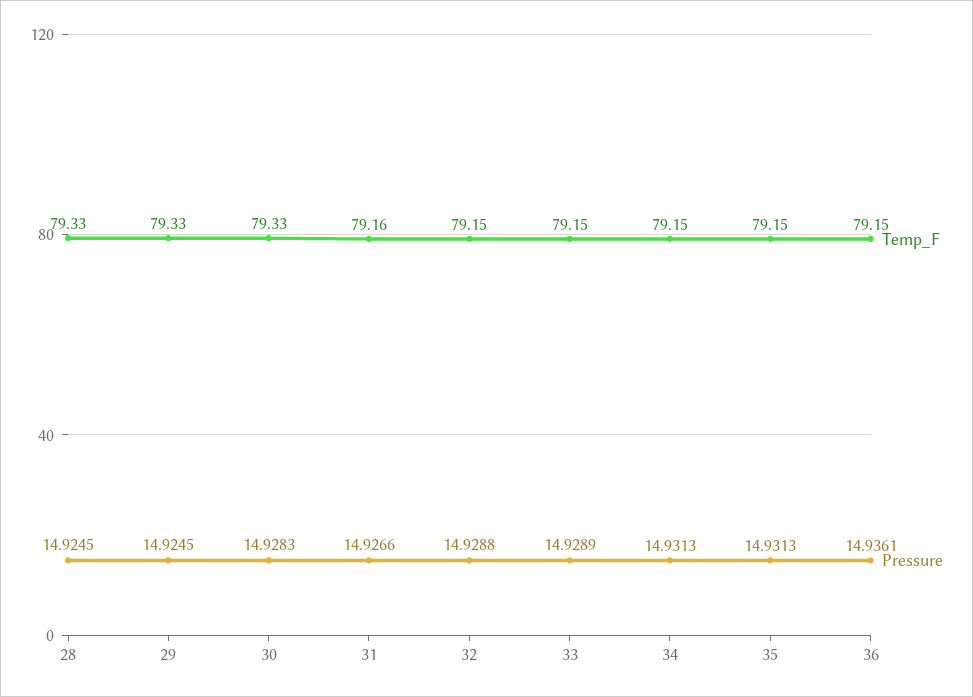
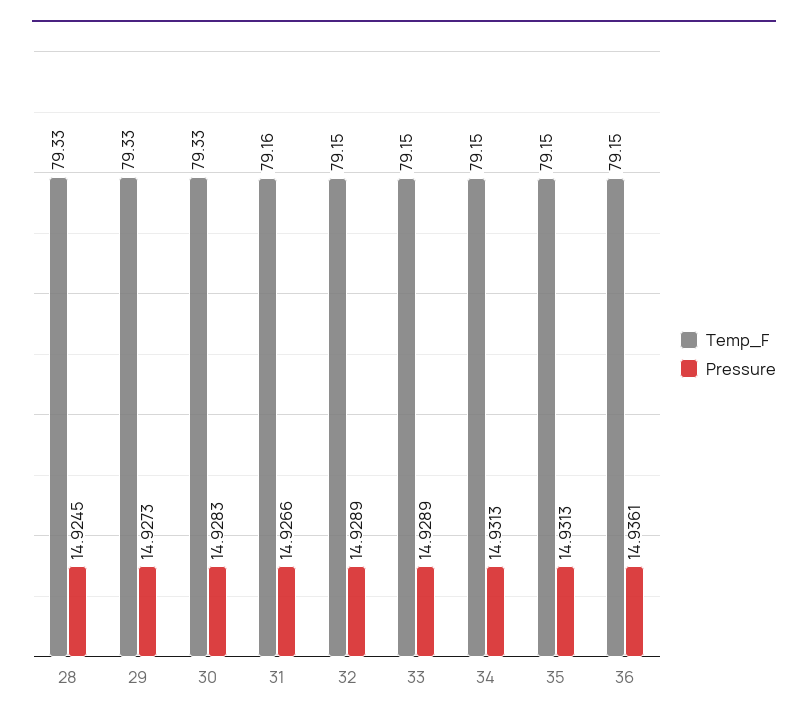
  {
    "Temp_F": {
      "28": 79.33,
      "29": 79.33,
      "30": 79.33,
      "31": 79.16,
      "32": 79.15,
      "33": 79.15,
      "34": 79.15,
      "35": 79.15,
      "36": 79.15
    },
    "Pressure": {
      "28": 14.9245,
-     "29": 14.9245,
+     "29": 14.9273,
      "30": 14.9283,
      "31": 14.9266,
-     "32": 14.9288,
+     "32": 14.9289,
      "33": 14.9289,
      "34": 14.9313,
      "35": 14.9313,
      "36": 14.9361
    }
  }

